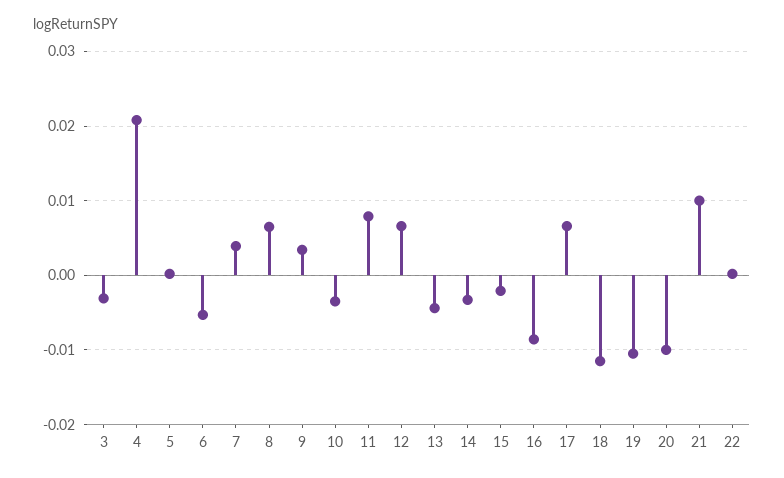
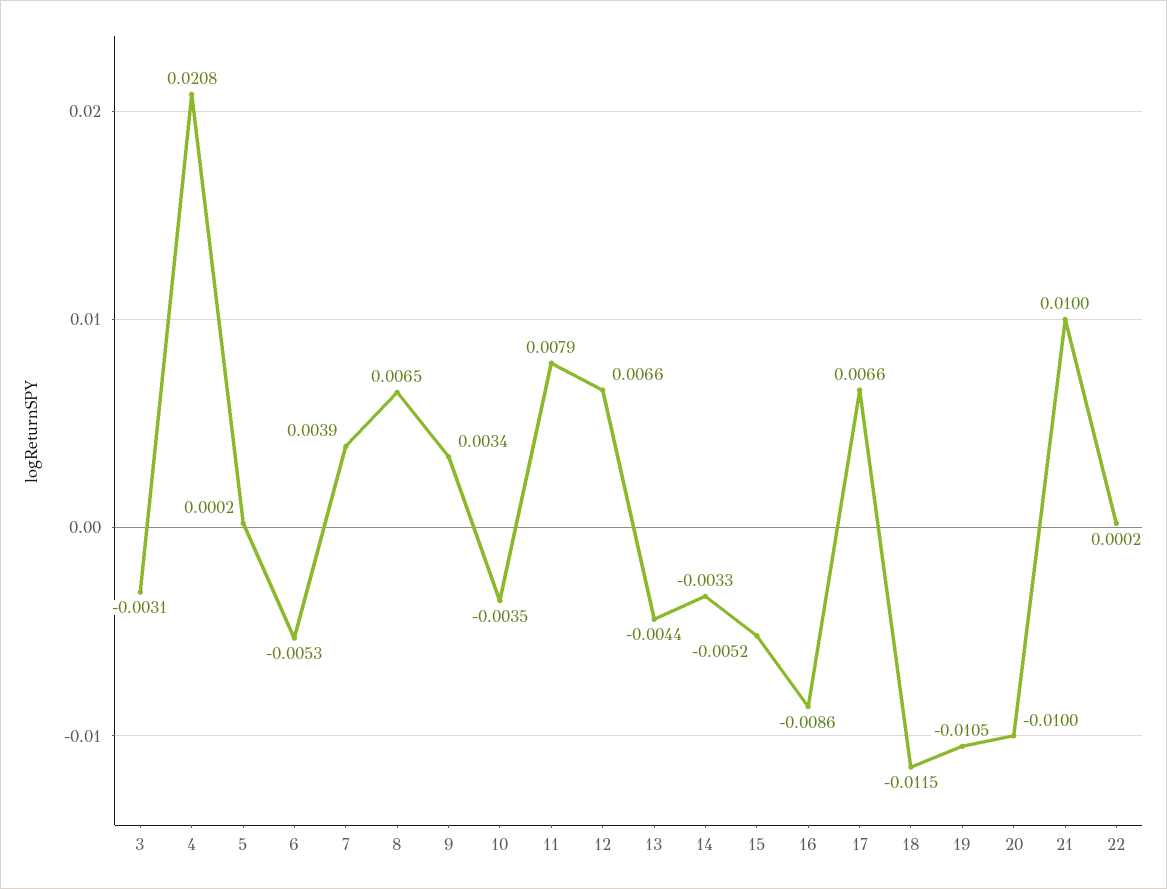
  {
    "3": -0.0031,
    "4": 0.0208,
    "5": 0.0002,
    "6": -0.0053,
    "7": 0.0039,
    "8": 0.0065,
    "9": 0.0034,
    "10": -0.0035,
    "11": 0.0079,
    "12": 0.0066,
    "13": -0.0044,
    "14": -0.0033,
-   "15": -0.002,
+   "15": -0.0052,
    "16": -0.0086,
    "17": 0.0066,
    "18": -0.0115,
    "19": -0.0105,
    "20": -0.01,
    "21": 0.01,
    "22": 0.0002
  }

